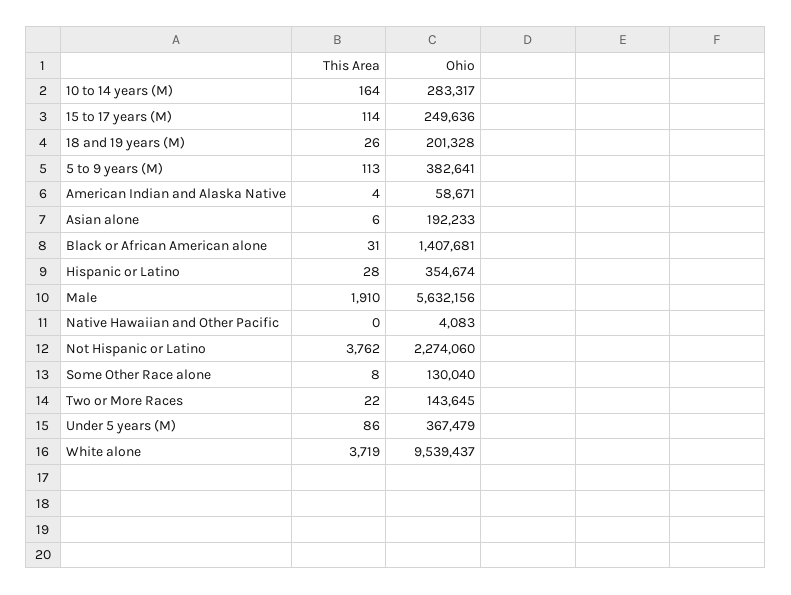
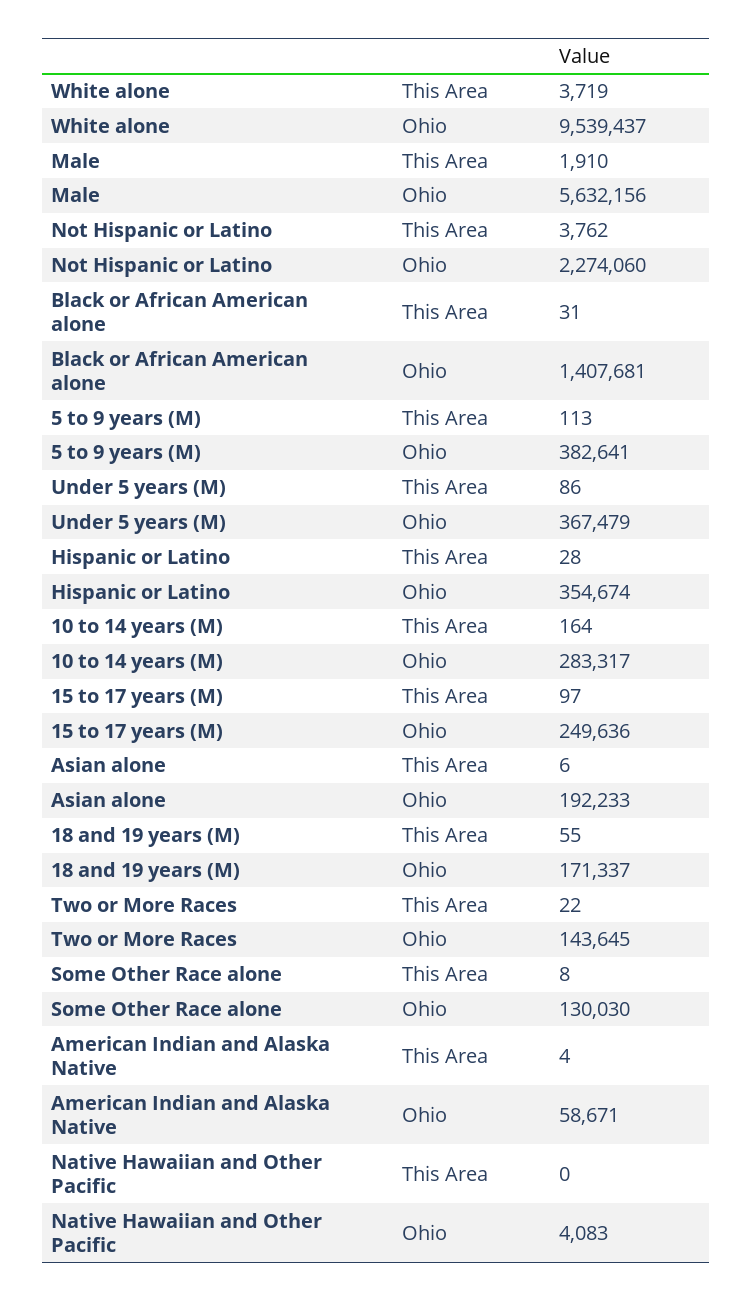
  {
    "This Area": {
      "10 to 14 years (M)": 164,
-     "15 to 17 years (M)": 114,
+     "15 to 17 years (M)": 97,
-     "18 and 19 years (M)": 26,
+     "18 and 19 years (M)": 55,
      "5 to 9 years (M)": 113,
      "American Indian and Alaska Native": 4,
      "Asian alone": 6,
      "Black or African American alone": 31,
      "Hispanic or Latino": 28,
      "Male": 1910,
      "Native Hawaiian and Other Pacific": 0,
      "Not Hispanic or Latino": 3762,
      "Some Other Race alone": 8,
      "Two or More Races": 22,
      "Under 5 years (M)": 86,
      "White alone": 3719
    },
    "Ohio": {
      "10 to 14 years (M)": 283317,
      "15 to 17 years (M)": 249636,
-     "18 and 19 years (M)": 201328,
+     "18 and 19 years (M)": 171337,
      "5 to 9 years (M)": 382641,
      "American Indian and Alaska Native": 58671,
      "Asian alone": 192233,
      "Black or African American alone": 1407681,
      "Hispanic or Latino": 354674,
      "Male": 5632156,
      "Native Hawaiian and Other Pacific": 4083,
      "Not Hispanic or Latino": 2274060,
-     "Some Other Race alone": 130040,
+     "Some Other Race alone": 130030,
      "Two or More Races": 143645,
      "Under 5 years (M)": 367479,
      "White alone": 9539437
    }
  }

